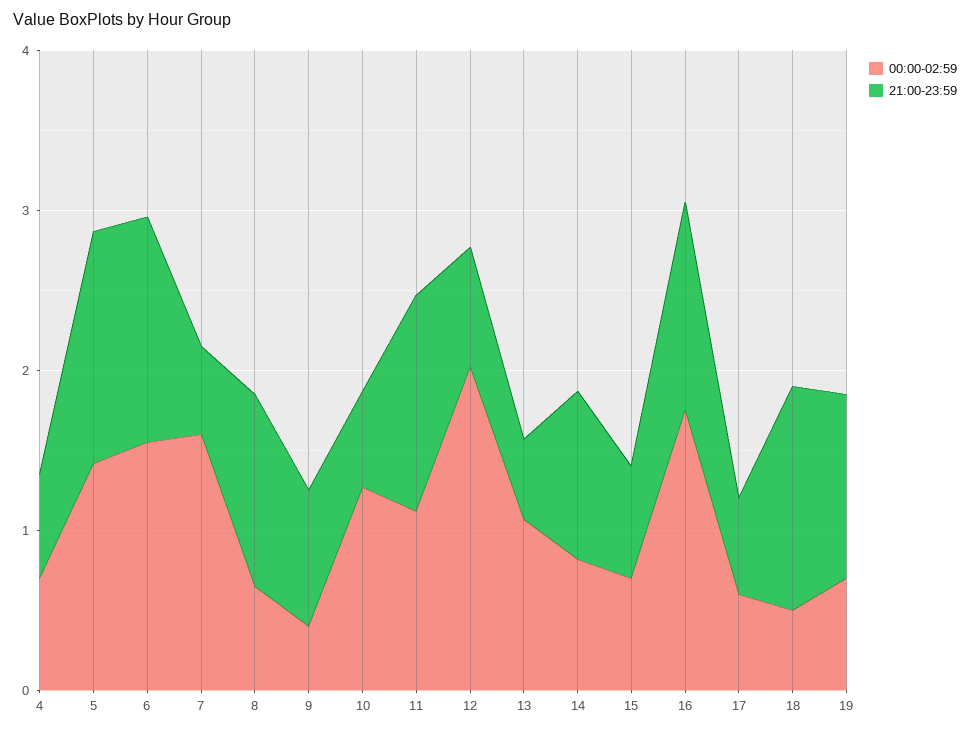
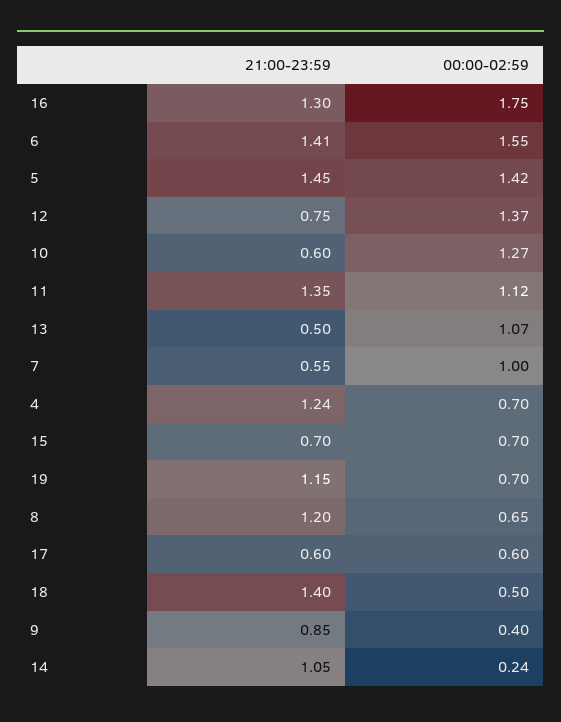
  {
    "00:00-02:59": {
      "4": 0.7,
      "5": 1.42,
      "6": 1.55,
-     "7": 1.6,
+     "7": 1,
      "8": 0.65,
      "9": 0.4,
      "10": 1.27,
      "11": 1.12,
-     "12": 2,
+     "12": 1.37,
      "13": 1.07,
-     "14": 0.8,
+     "14": 0.24,
      "15": 0.7,
      "16": 1.75,
      "17": 0.6,
      "18": 0.5,
      "19": 0.7
    },
    "21:00-23:59": {
-     "4": 0.6,
+     "4": 1.24,
      "5": 1.45,
      "6": 1.41,
      "7": 0.55,
      "8": 1.2,
      "9": 0.85,
      "10": 0.6,
      "11": 1.35,
      "12": 0.75,
      "13": 0.5,
      "14": 1.05,
      "15": 0.7,
      "16": 1.3,
      "17": 0.6,
      "18": 1.4,
      "19": 1.15
    }
  }

